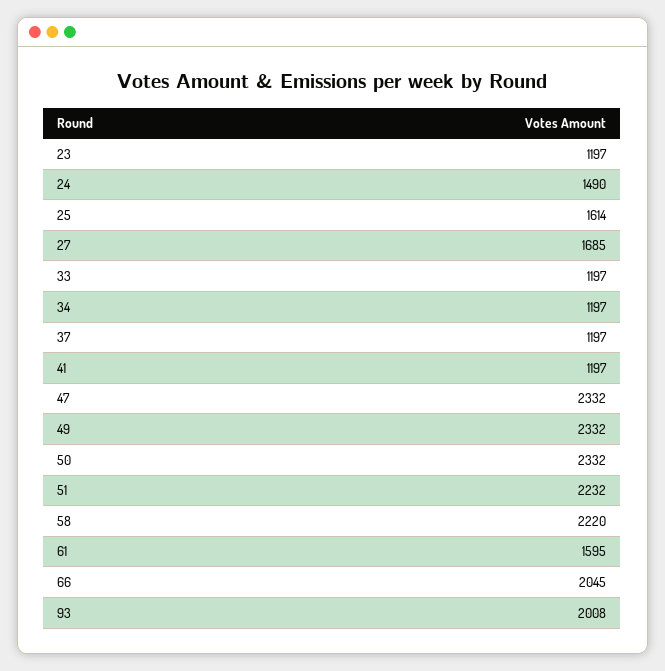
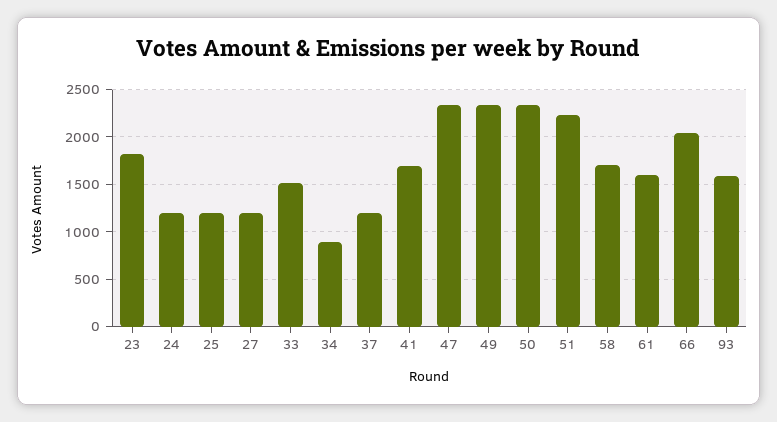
  {
-   "23": 1197,
+   "23": 1800,
-   "24": 1490,
+   "24": 1200,
-   "25": 1614,
+   "25": 1200,
-   "27": 1685,
+   "27": 1200,
-   "33": 1197,
+   "33": 1500,
-   "34": 1197,
+   "34": 900,
    "37": 1197,
-   "41": 1197,
+   "41": 1700,
    "47": 2332,
    "49": 2332,
    "50": 2332,
    "51": 2232,
-   "58": 2220,
+   "58": 1700,
    "61": 1595,
    "66": 2045,
-   "93": 2008
+   "93": 1600
  }

